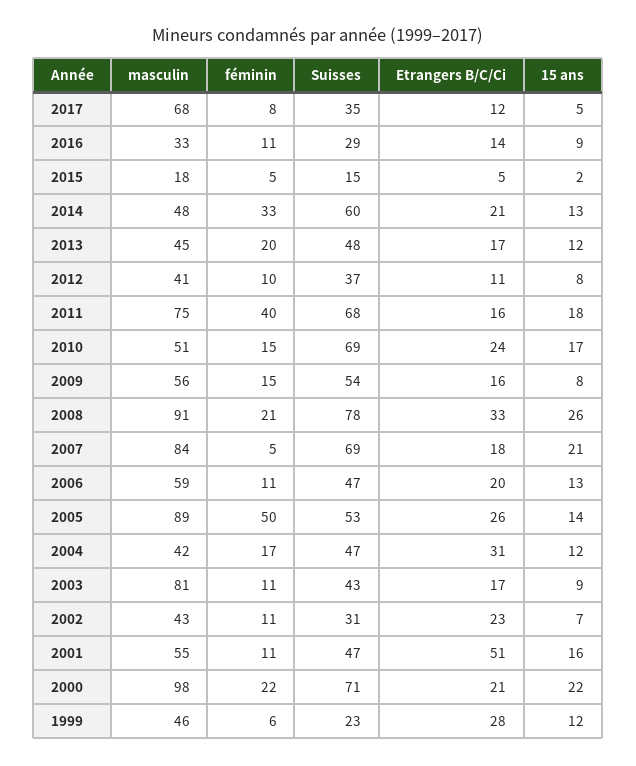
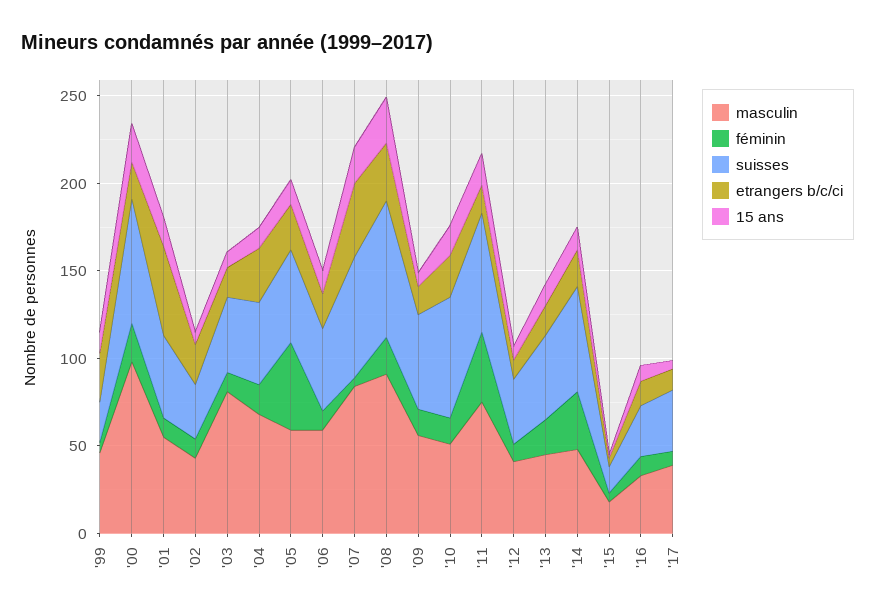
  {
    "masculin": {
-     "2017": 68,
+     "2017": 40,
      "2016": 33,
      "2015": 18,
      "2014": 48,
      "2013": 45,
      "2012": 41,
      "2011": 75,
      "2010": 51,
      "2009": 56,
      "2008": 91,
      "2007": 84,
      "2006": 59,
-     "2005": 89,
+     "2005": 60,
-     "2004": 42,
+     "2004": 70,
      "2003": 81,
      "2002": 43,
      "2001": 55,
      "2000": 98,
      "1999": 46
    },
    "féminin": {
      "2017": 8,
      "2016": 11,
      "2015": 5,
      "2014": 33,
      "2013": 20,
      "2012": 10,
      "2011": 40,
      "2010": 15,
      "2009": 15,
      "2008": 21,
      "2007": 5,
      "2006": 11,
      "2005": 50,
      "2004": 17,
      "2003": 11,
      "2002": 11,
      "2001": 11,
      "2000": 22,
      "1999": 6
    },
    "Suisses": {
      "2017": 35,
      "2016": 29,
      "2015": 15,
      "2014": 60,
      "2013": 48,
      "2012": 37,
      "2011": 68,
      "2010": 69,
      "2009": 54,
      "2008": 78,
      "2007": 69,
      "2006": 47,
      "2005": 53,
      "2004": 47,
      "2003": 43,
      "2002": 31,
      "2001": 47,
      "2000": 71,
      "1999": 23
    },
    "Etrangers B/C/Ci": {
      "2017": 12,
      "2016": 14,
      "2015": 5,
      "2014": 21,
      "2013": 17,
      "2012": 11,
      "2011": 16,
      "2010": 24,
      "2009": 16,
      "2008": 33,
-     "2007": 18,
+     "2007": 40,
      "2006": 20,
      "2005": 26,
      "2004": 31,
      "2003": 17,
      "2002": 23,
      "2001": 51,
      "2000": 21,
      "1999": 28
    },
    "15 ans": {
      "2017": 5,
      "2016": 9,
      "2015": 2,
      "2014": 13,
      "2013": 12,
      "2012": 8,
      "2011": 18,
      "2010": 17,
      "2009": 8,
      "2008": 26,
      "2007": 21,
      "2006": 13,
      "2005": 14,
      "2004": 12,
      "2003": 9,
      "2002": 7,
      "2001": 16,
      "2000": 22,
      "1999": 12
    }
  }

